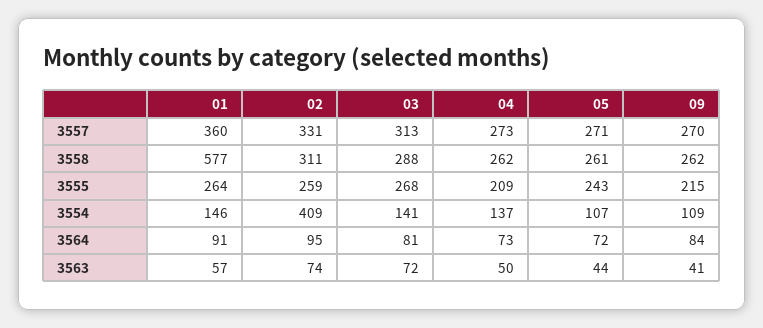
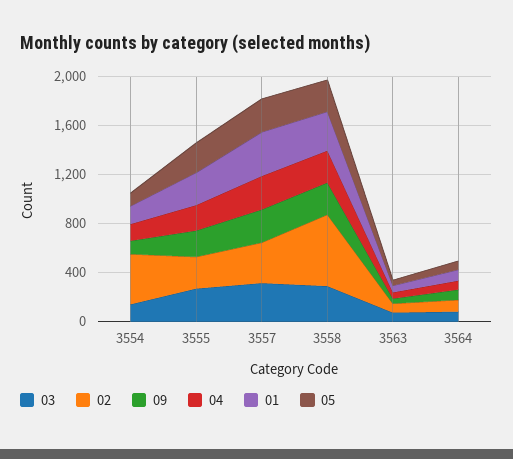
  {
    "01": {
      "3557": 360,
-     "3558": 577,
+     "3558": 300,
      "3555": 264,
      "3554": 146,
      "3564": 91,
      "3563": 57
    },
    "02": {
      "3557": 331,
-     "3558": 311,
+     "3558": 600,
      "3555": 259,
      "3554": 409,
      "3564": 95,
      "3563": 74
    },
    "03": {
      "3557": 313,
      "3558": 288,
      "3555": 268,
      "3554": 141,
      "3564": 81,
      "3563": 72
    },
    "04": {
      "3557": 273,
      "3558": 262,
      "3555": 209,
      "3554": 137,
      "3564": 73,
      "3563": 50
    },
    "05": {
      "3557": 271,
      "3558": 261,
      "3555": 243,
      "3554": 107,
      "3564": 72,
      "3563": 44
    },
    "09": {
      "3557": 270,
      "3558": 262,
      "3555": 215,
      "3554": 109,
      "3564": 84,
      "3563": 41
    }
  }

